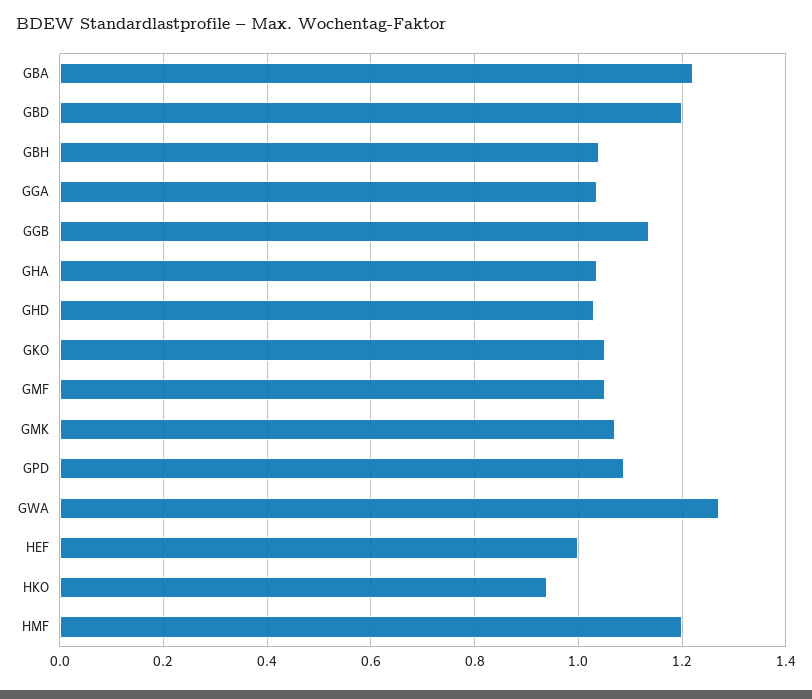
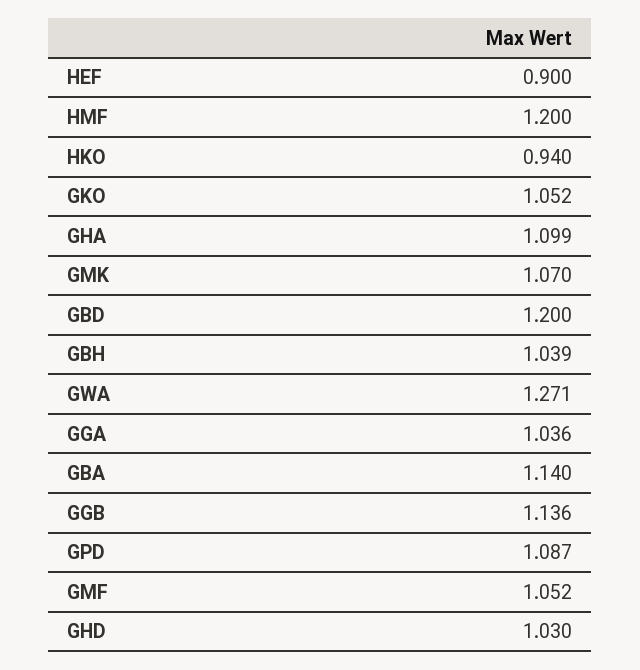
  {
-   "GBA": 1.22,
+   "GBA": 1.14,
    "GBD": 1.2,
    "GBH": 1.039,
    "GGA": 1.036,
    "GGB": 1.136,
-   "GHA": 1.04,
+   "GHA": 1.099,
    "GHD": 1.03,
    "GKO": 1.052,
    "GMF": 1.052,
    "GMK": 1.07,
    "GPD": 1.087,
    "GWA": 1.271,
-   "HEF": 1,
+   "HEF": 0.9,
    "HKO": 0.94,
    "HMF": 1.2
  }

